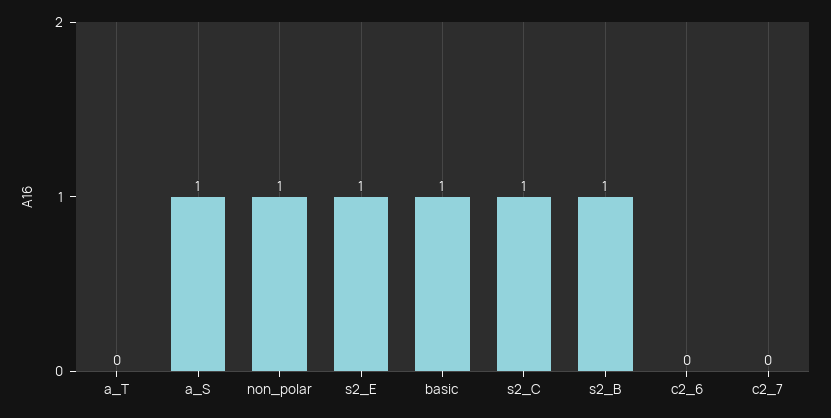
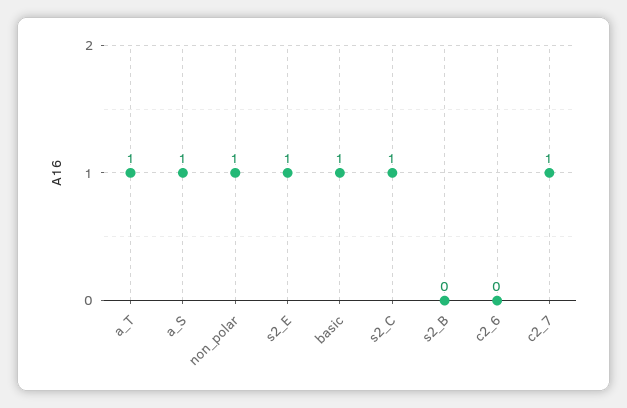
  {
-   "a_T": 0,
+   "a_T": 1,
    "a_S": 1,
    "non_polar": 1,
    "s2_E": 1,
    "basic": 1,
    "s2_C": 1,
-   "s2_B": 1,
+   "s2_B": 0,
    "c2_6": 0,
-   "c2_7": 0
+   "c2_7": 1
  }

